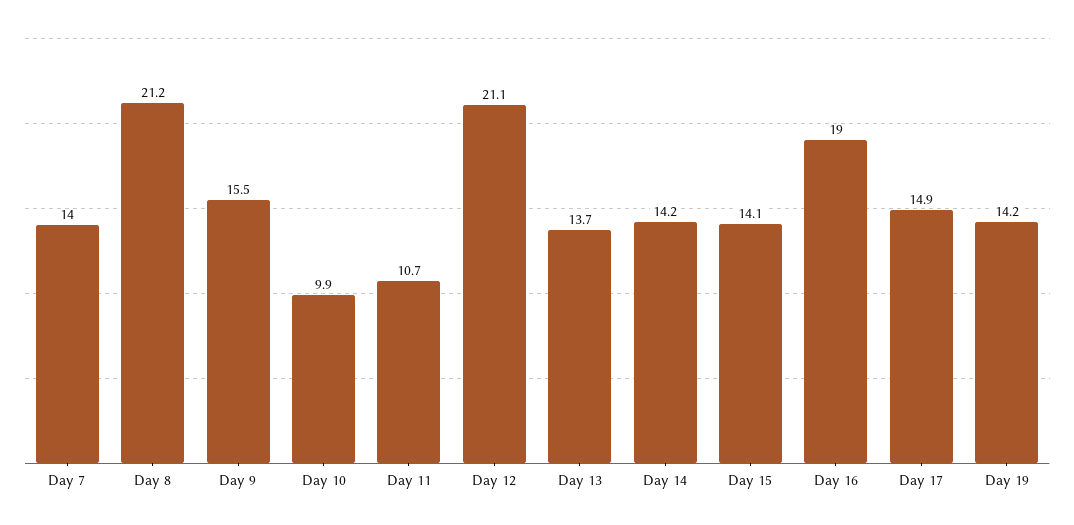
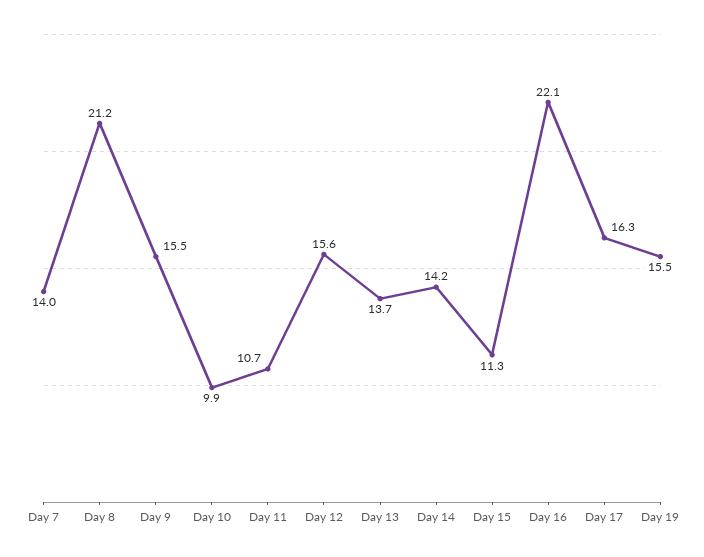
  {
    "Day 7": 14,
    "Day 8": 21.2,
    "Day 9": 15.5,
    "Day 10": 9.9,
    "Day 11": 10.7,
-   "Day 12": 21.1,
+   "Day 12": 15.6,
    "Day 13": 13.7,
    "Day 14": 14.2,
-   "Day 15": 14.1,
+   "Day 15": 11.3,
-   "Day 16": 19,
+   "Day 16": 22.1,
-   "Day 17": 14.9,
+   "Day 17": 16.3,
-   "Day 19": 14.2
+   "Day 19": 15.5
  }

